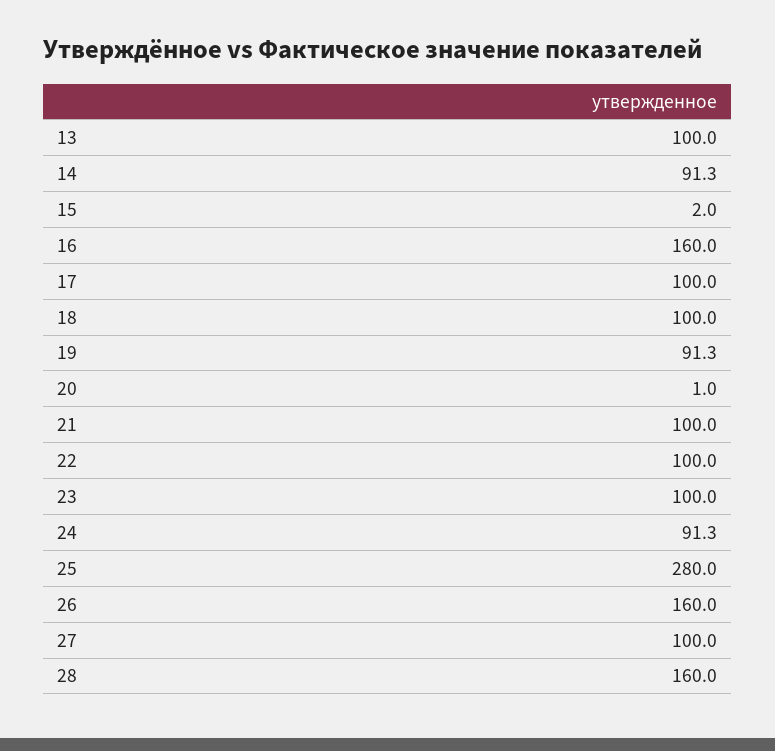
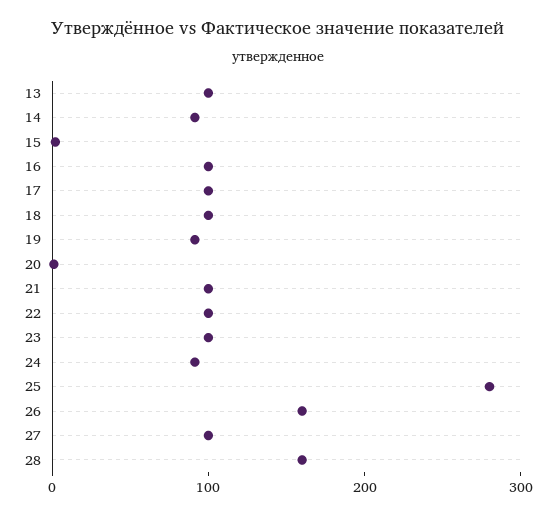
  {
    "13": 100,
    "14": 91.3,
    "15": 2,
-   "16": 160,
+   "16": 100,
    "17": 100,
    "18": 100,
    "19": 91.3,
    "20": 1,
    "21": 100,
    "22": 100,
    "23": 100,
    "24": 91.3,
    "25": 280,
    "26": 160,
    "27": 100,
    "28": 160
  }

